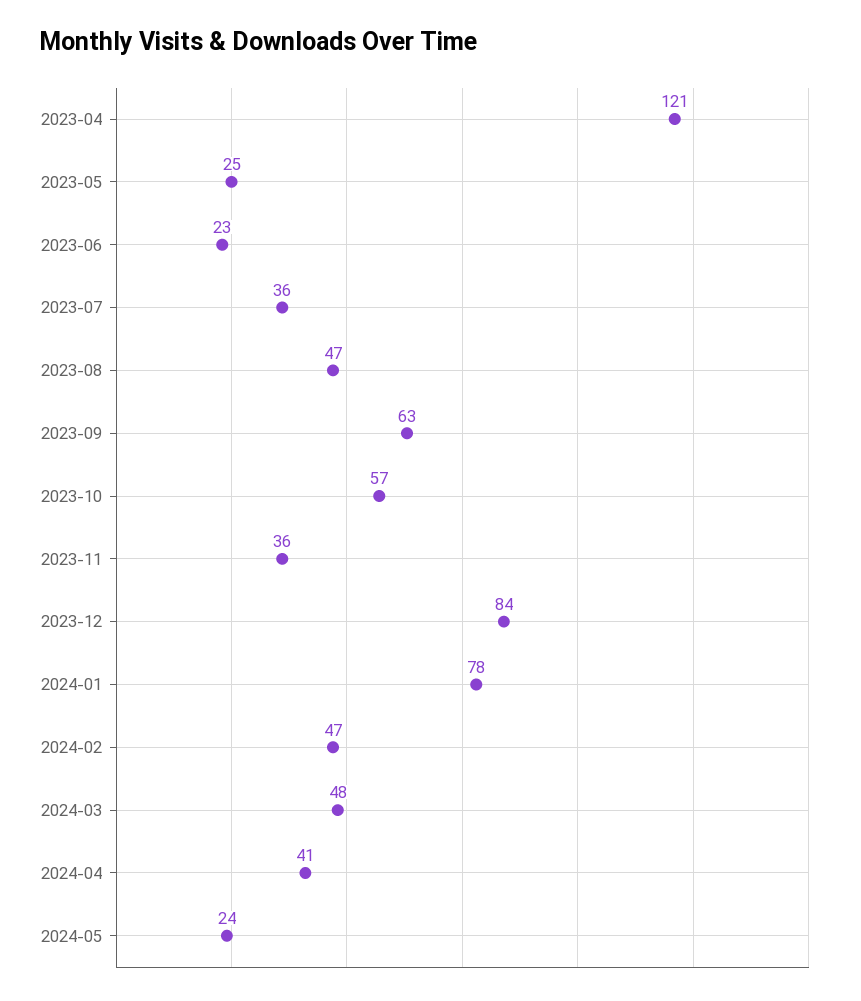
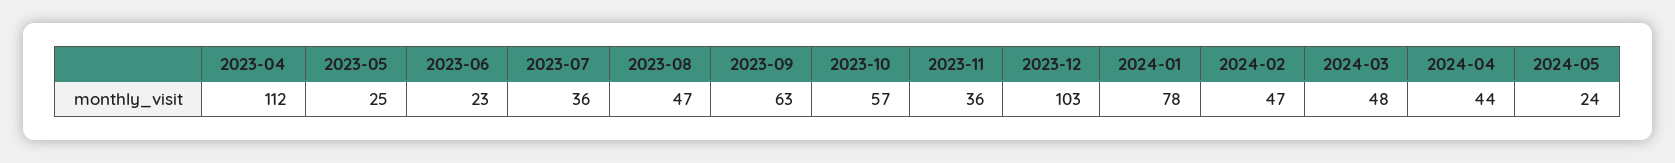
  {
-   "2023-04": 121,
+   "2023-04": 112,
    "2023-05": 25,
    "2023-06": 23,
    "2023-07": 36,
    "2023-08": 47,
    "2023-09": 63,
    "2023-10": 57,
    "2023-11": 36,
-   "2023-12": 84,
+   "2023-12": 103,
    "2024-01": 78,
    "2024-02": 47,
    "2024-03": 48,
-   "2024-04": 41,
+   "2024-04": 44,
    "2024-05": 24
  }

